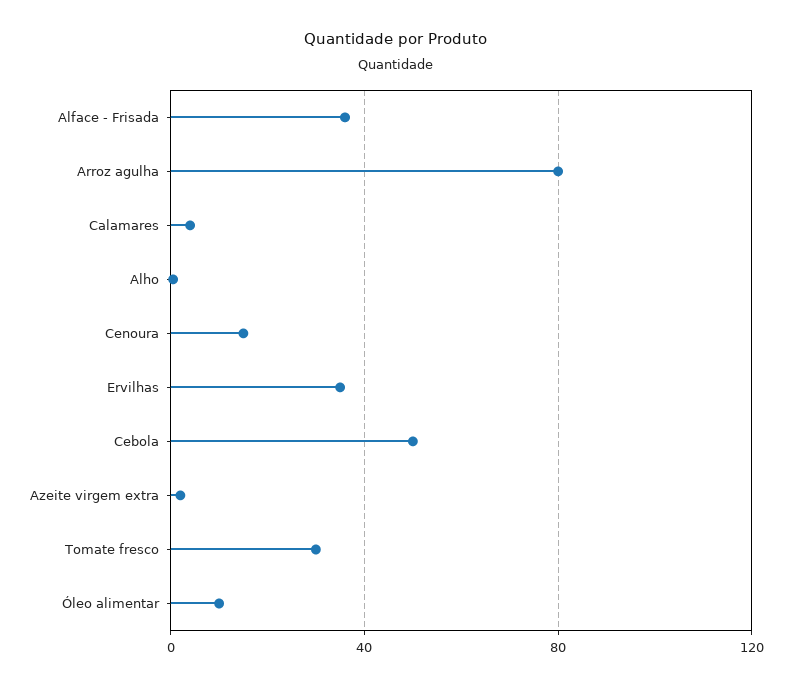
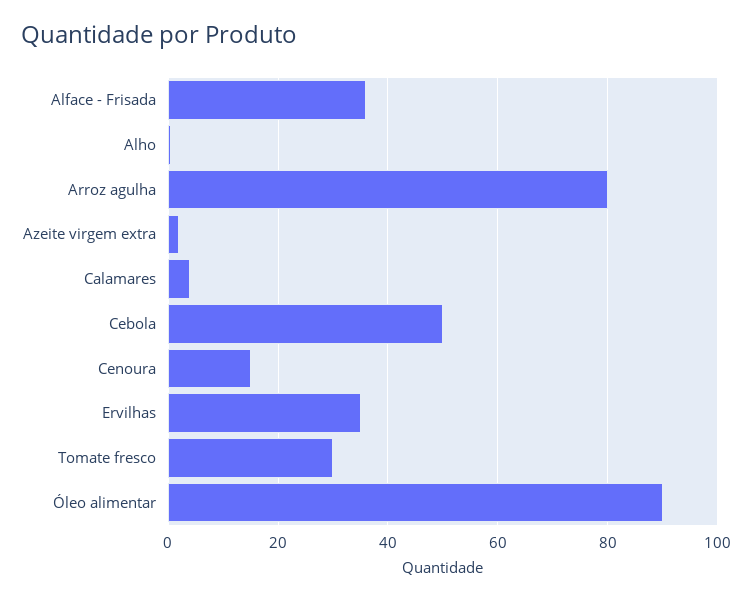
  {
    "Alface - Frisada": 36,
    "Arroz agulha": 80,
    "Calamares": 4,
    "Alho": 0,
    "Cenoura": 16,
    "Ervilhas": 36,
    "Cebola": 50,
    "Azeite virgem extra": 2,
    "Tomate fresco": 30,
-   "Óleo alimentar": 10
+   "Óleo alimentar": 90
  }

